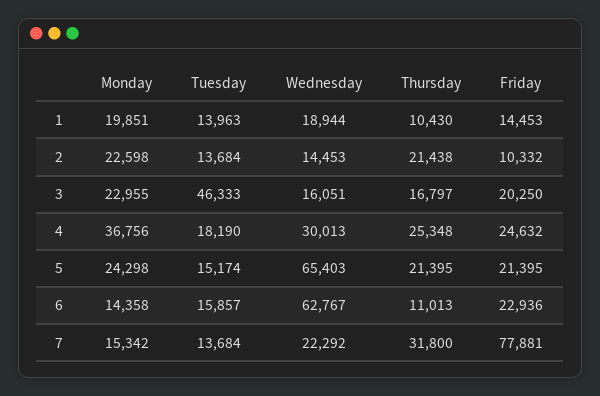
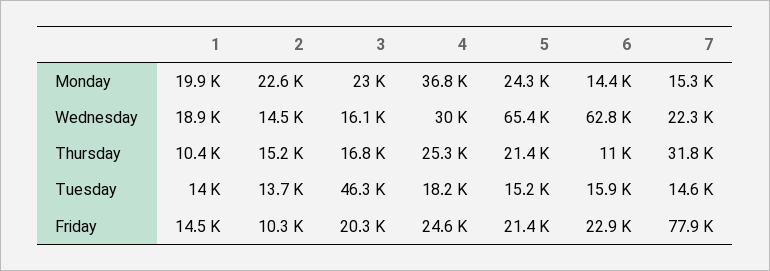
  {
    "Monday": {
      "1": 19851,
      "2": 22598,
      "3": 22955,
      "4": 36756,
      "5": 24298,
      "6": 14358,
      "7": 15342
    },
    "Tuesday": {
      "1": 13963,
      "2": 13684,
      "3": 46333,
      "4": 18190,
      "5": 15174,
      "6": 15857,
-     "7": 13684
+     "7": 14600
    },
    "Wednesday": {
      "1": 18944,
      "2": 14453,
      "3": 16051,
      "4": 30013,
      "5": 65403,
      "6": 62767,
      "7": 22292
    },
    "Thursday": {
      "1": 10430,
-     "2": 21438,
+     "2": 15200,
      "3": 16797,
      "4": 25348,
      "5": 21395,
      "6": 11013,
      "7": 31800
    },
    "Friday": {
      "1": 14453,
      "2": 10332,
      "3": 20250,
      "4": 24632,
      "5": 21395,
      "6": 22936,
      "7": 77881
    }
  }

